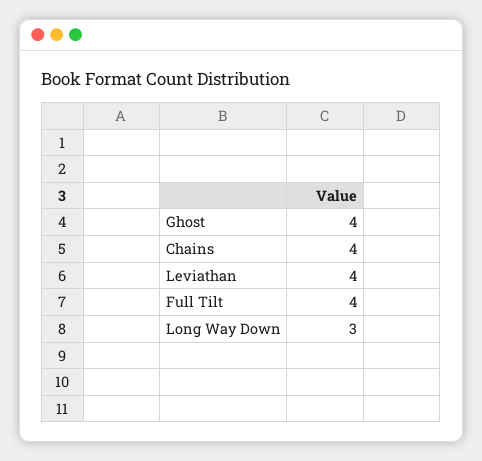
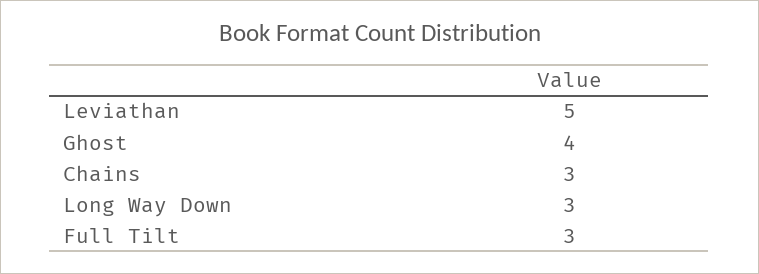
  {
    "Ghost": 4,
-   "Chains": 4,
+   "Chains": 3,
-   "Leviathan": 4,
+   "Leviathan": 5,
-   "Full Tilt": 4,
+   "Full Tilt": 3,
    "Long Way Down": 3
  }

